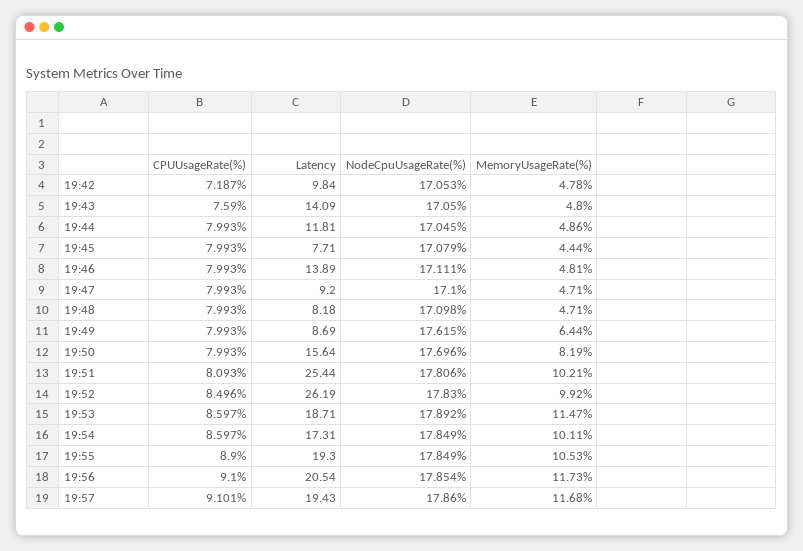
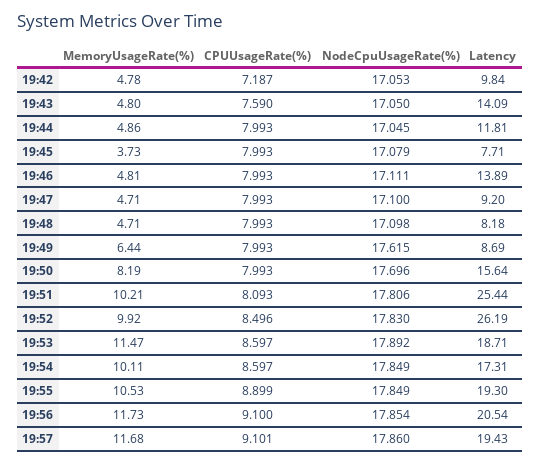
  {
    "CPUUsageRate(%)": {
      "19:42": 7.187,
      "19:43": 7.59,
      "19:44": 7.993,
      "19:45": 7.993,
      "19:46": 7.993,
      "19:47": 7.993,
      "19:48": 7.993,
      "19:49": 7.993,
      "19:50": 7.993,
      "19:51": 8.093,
      "19:52": 8.496,
      "19:53": 8.597,
      "19:54": 8.597,
-     "19:55": 8.9,
+     "19:55": 8.899,
      "19:56": 9.1,
      "19:57": 9.101
    },
    "Latency": {
      "19:42": 9.84,
      "19:43": 14.09,
      "19:44": 11.81,
      "19:45": 7.71,
      "19:46": 13.89,
      "19:47": 9.2,
      "19:48": 8.18,
      "19:49": 8.69,
      "19:50": 15.64,
      "19:51": 25.44,
      "19:52": 26.19,
      "19:53": 18.71,
      "19:54": 17.31,
      "19:55": 19.3,
      "19:56": 20.54,
      "19:57": 19.43
    },
    "NodeCpuUsageRate(%)": {
      "19:42": 17.053,
      "19:43": 17.05,
      "19:44": 17.045,
      "19:45": 17.079,
      "19:46": 17.111,
      "19:47": 17.1,
      "19:48": 17.098,
      "19:49": 17.615,
      "19:50": 17.696,
      "19:51": 17.806,
      "19:52": 17.83,
      "19:53": 17.892,
      "19:54": 17.849,
      "19:55": 17.849,
      "19:56": 17.854,
      "19:57": 17.86
    },
    "MemoryUsageRate(%)": {
      "19:42": 4.78,
      "19:43": 4.8,
      "19:44": 4.86,
-     "19:45": 4.44,
+     "19:45": 3.73,
      "19:46": 4.81,
      "19:47": 4.71,
      "19:48": 4.71,
      "19:49": 6.44,
      "19:50": 8.19,
      "19:51": 10.21,
      "19:52": 9.92,
      "19:53": 11.47,
      "19:54": 10.11,
      "19:55": 10.53,
      "19:56": 11.73,
      "19:57": 11.68
    }
  }

